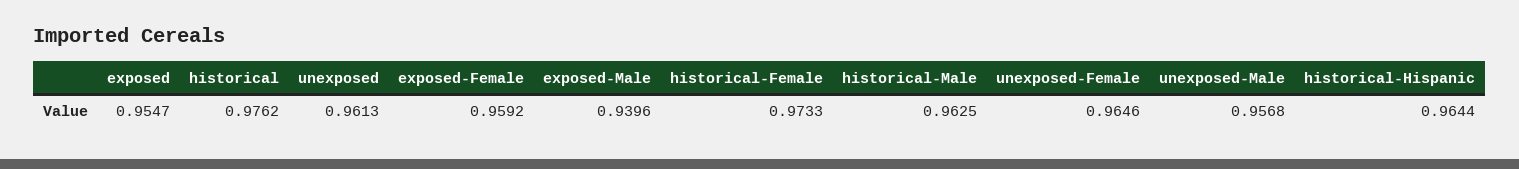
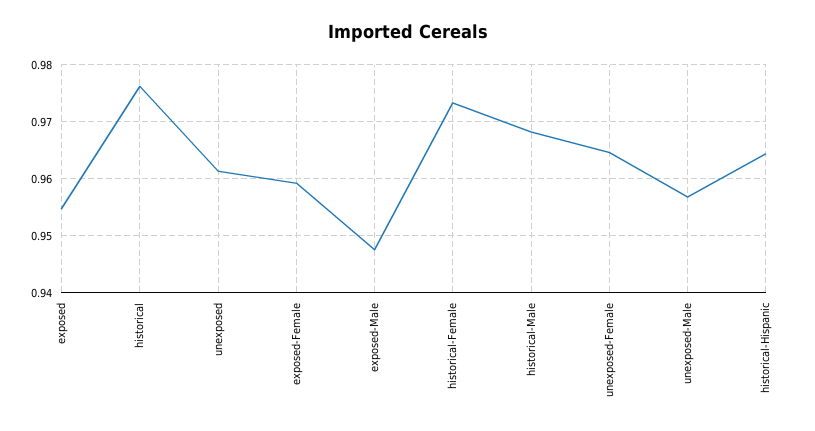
  {
    "exposed": 0.9547,
    "historical": 0.9762,
    "unexposed": 0.9613,
    "exposed-Female": 0.9592,
-   "exposed-Male": 0.9396,
+   "exposed-Male": 0.948,
    "historical-Female": 0.9733,
-   "historical-Male": 0.9625,
+   "historical-Male": 0.968,
    "unexposed-Female": 0.9646,
    "unexposed-Male": 0.9568,
    "historical-Hispanic": 0.9644
  }

